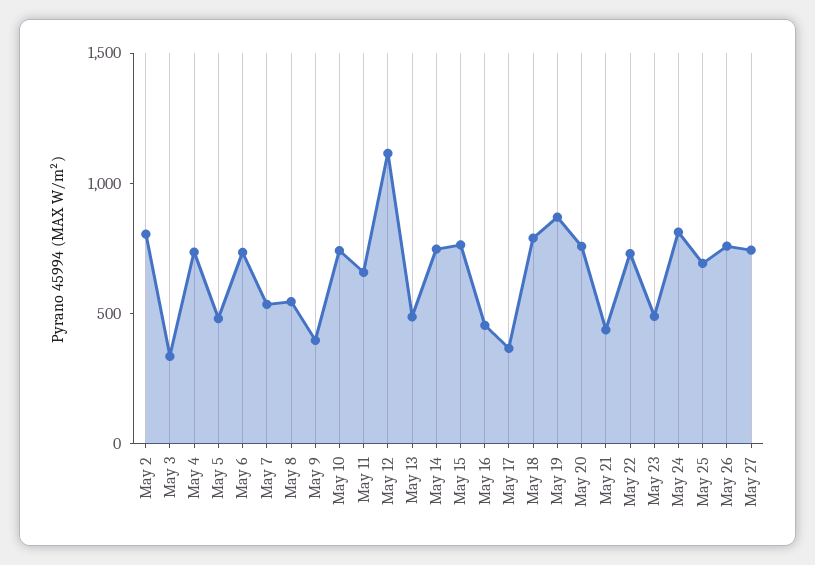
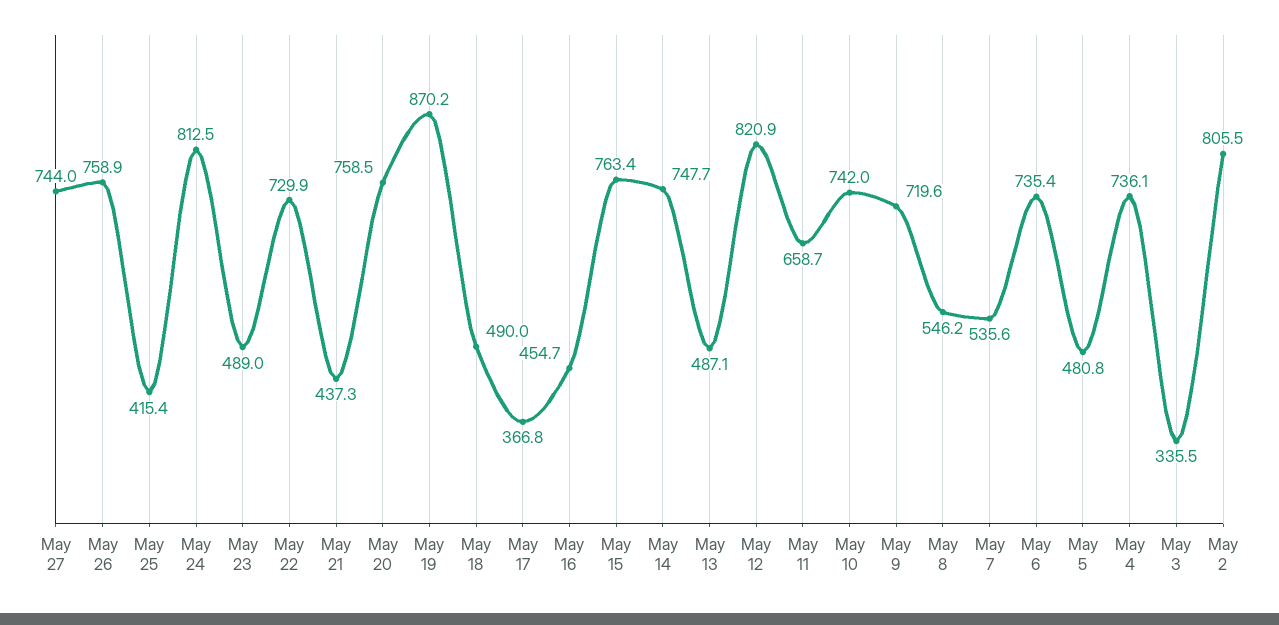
  {
    "May 2": 805.5,
    "May 3": 335.5,
    "May 4": 736.1,
    "May 5": 480.8,
    "May 6": 735.4,
    "May 7": 535.6,
    "May 8": 546.2,
-   "May 9": 400,
+   "May 9": 719.6,
    "May 10": 742,
    "May 11": 658.7,
-   "May 12": 1100,
+   "May 12": 820.9,
    "May 13": 487.1,
    "May 14": 747.7,
    "May 15": 763.4,
    "May 16": 454.7,
    "May 17": 366.8,
-   "May 18": 800,
+   "May 18": 490,
    "May 19": 870.2,
    "May 20": 758.5,
    "May 21": 437.3,
    "May 22": 729.9,
    "May 23": 489,
    "May 24": 812.5,
-   "May 25": 700,
+   "May 25": 415.4,
    "May 26": 758.9,
    "May 27": 744
  }

